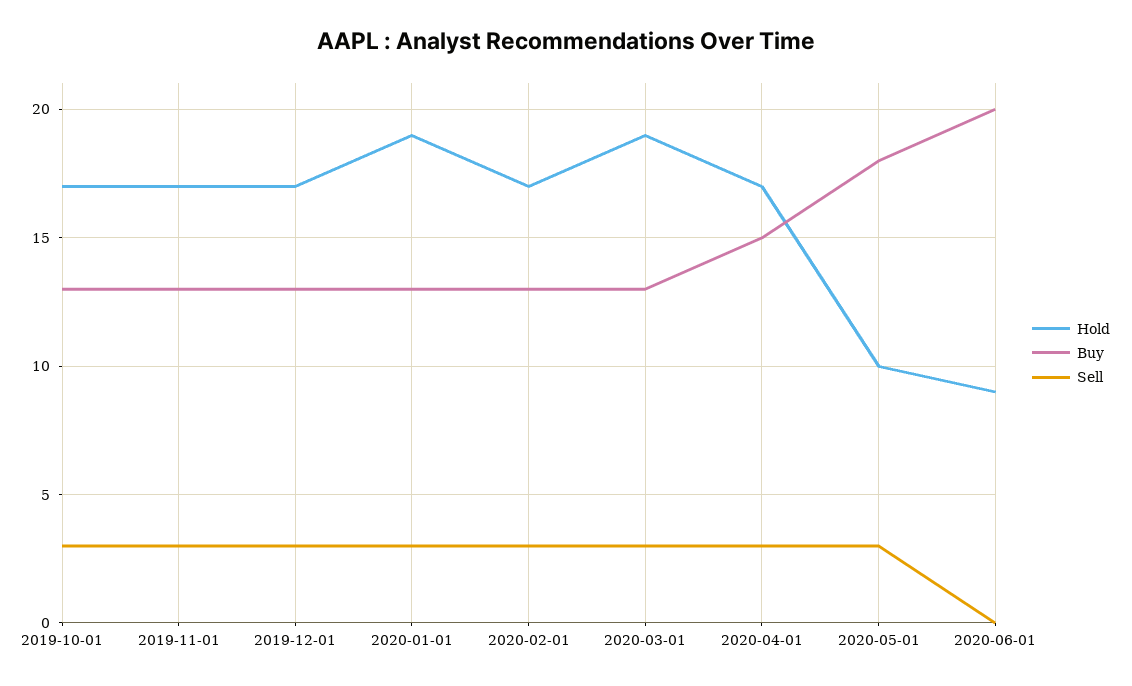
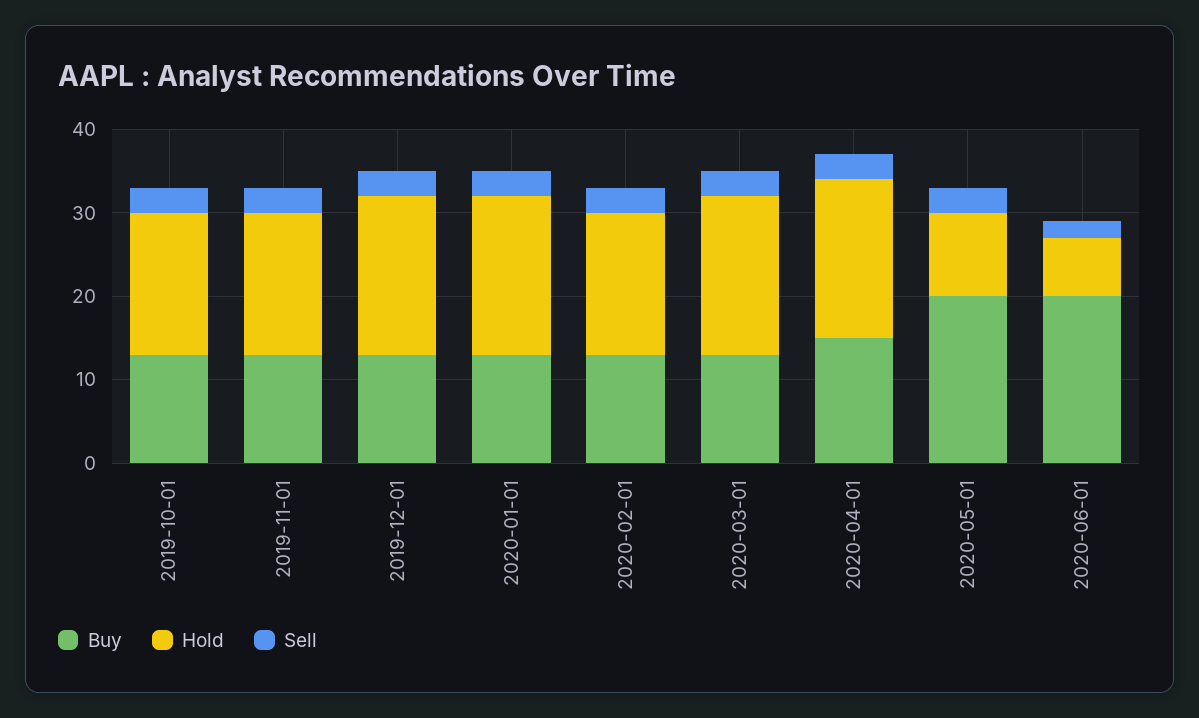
  {
    "Hold": {
      "2019-10-01": 17,
      "2019-11-01": 17,
-     "2019-12-01": 17,
+     "2019-12-01": 19,
      "2020-01-01": 19,
      "2020-02-01": 17,
      "2020-03-01": 19,
-     "2020-04-01": 17,
+     "2020-04-01": 19,
      "2020-05-01": 10,
-     "2020-06-01": 9
+     "2020-06-01": 7
    },
    "Buy": {
      "2019-10-01": 13,
      "2019-11-01": 13,
      "2019-12-01": 13,
      "2020-01-01": 13,
      "2020-02-01": 13,
      "2020-03-01": 13,
      "2020-04-01": 15,
-     "2020-05-01": 18,
+     "2020-05-01": 20,
      "2020-06-01": 20
    },
    "Sell": {
      "2019-10-01": 3,
      "2019-11-01": 3,
      "2019-12-01": 3,
      "2020-01-01": 3,
      "2020-02-01": 3,
      "2020-03-01": 3,
      "2020-04-01": 3,
      "2020-05-01": 3,
-     "2020-06-01": 0
+     "2020-06-01": 2
    }
  }

